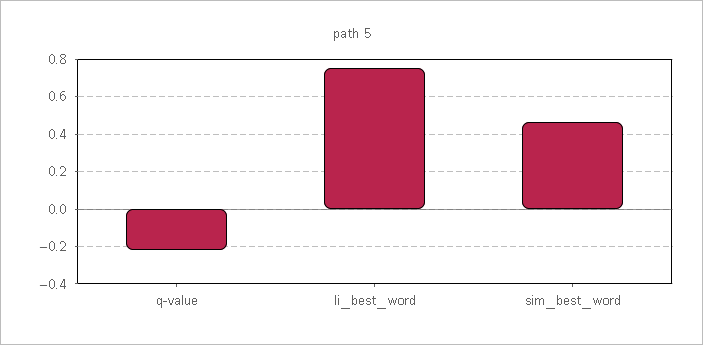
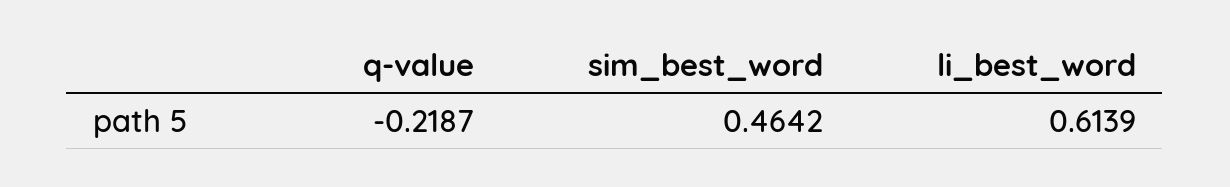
  {
    "q-value": -0.2187,
-   "li_best_word": 0.75,
+   "li_best_word": 0.6139,
    "sim_best_word": 0.4642
  }

